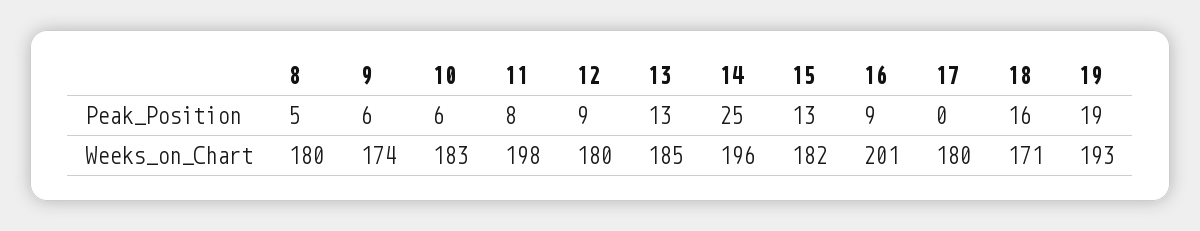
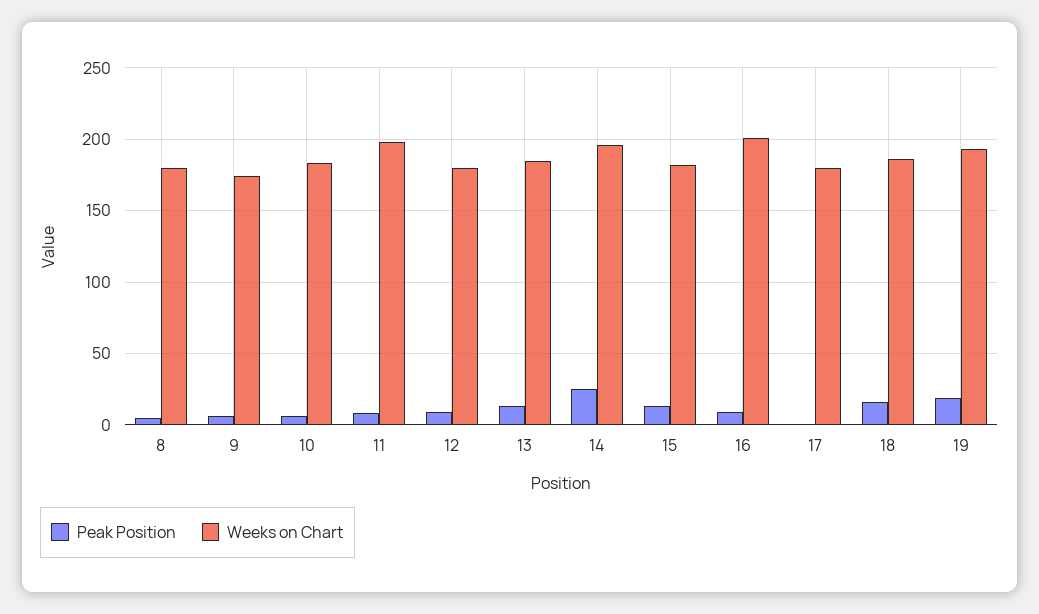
  {
    "Peak_Position": {
      "8": 5,
      "9": 6,
      "10": 6,
      "11": 8,
      "12": 9,
      "13": 13,
      "14": 25,
      "15": 13,
      "16": 9,
      "17": 0,
      "18": 16,
      "19": 19
    },
    "Weeks_on_Chart": {
      "8": 180,
      "9": 174,
      "10": 183,
      "11": 198,
      "12": 180,
      "13": 185,
      "14": 196,
      "15": 182,
      "16": 201,
      "17": 180,
-     "18": 171,
+     "18": 185,
      "19": 193
    }
  }

